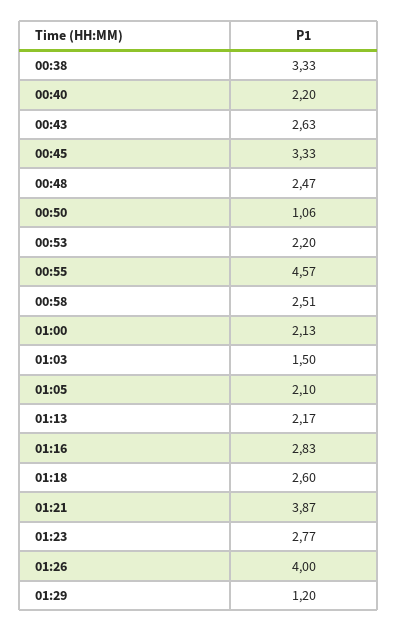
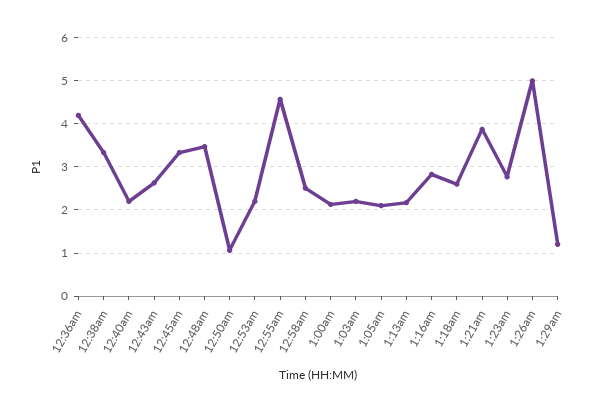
  {
    "00:38": 3.33,
    "00:40": 2.2,
    "00:43": 2.63,
    "00:45": 3.33,
-   "00:48": 2.47,
+   "00:48": 3.4,
    "00:50": 1.06,
    "00:53": 2.2,
    "00:55": 4.57,
    "00:58": 2.51,
    "01:00": 2.13,
-   "01:03": 1.5,
+   "01:03": 2.2,
    "01:05": 2.1,
    "01:13": 2.17,
    "01:16": 2.83,
    "01:18": 2.6,
    "01:21": 3.87,
    "01:23": 2.77,
-   "01:26": 4,
+   "01:26": 5,
-   "01:29": 1.2
+   "01:29": 1.2,
+   "12:36am": 4.2
  }

